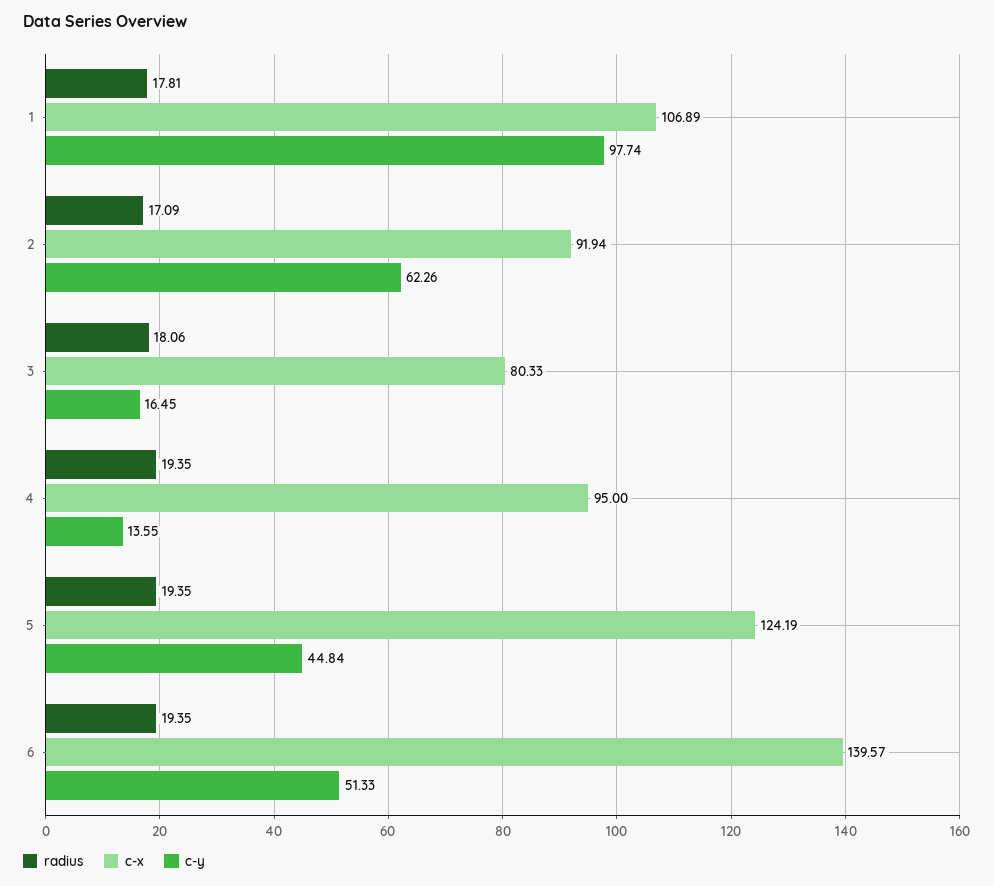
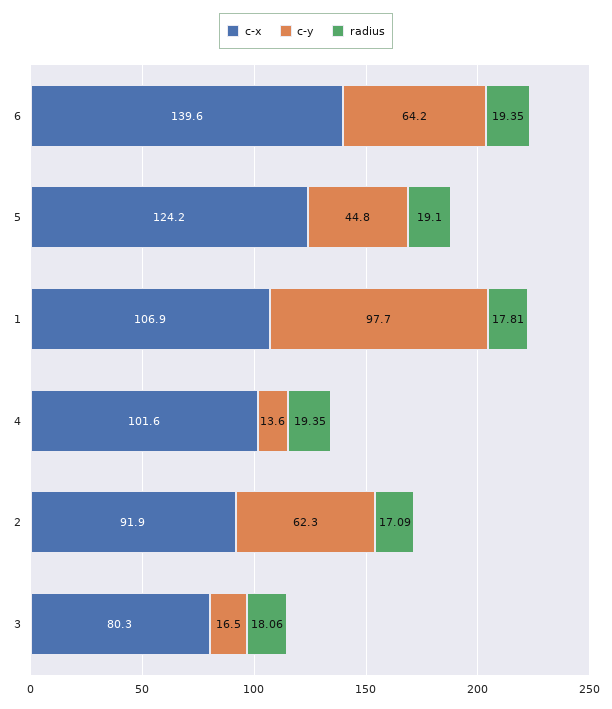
  {
    "radius": {
      "1": 17.81,
      "2": 17.09,
      "3": 18.06,
      "4": 19.35,
-     "5": 19.35,
+     "5": 19.1,
      "6": 19.35
    },
    "c-x": {
      "1": 106.89,
      "2": 91.94,
      "3": 80.33,
-     "4": 95,
+     "4": 101.6,
      "5": 124.19,
      "6": 139.57
    },
    "c-y": {
      "1": 97.74,
      "2": 62.26,
      "3": 16.45,
      "4": 13.55,
      "5": 44.84,
-     "6": 51.33
+     "6": 64.2
    }
  }

